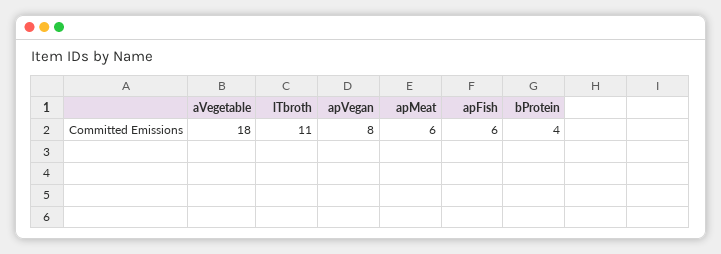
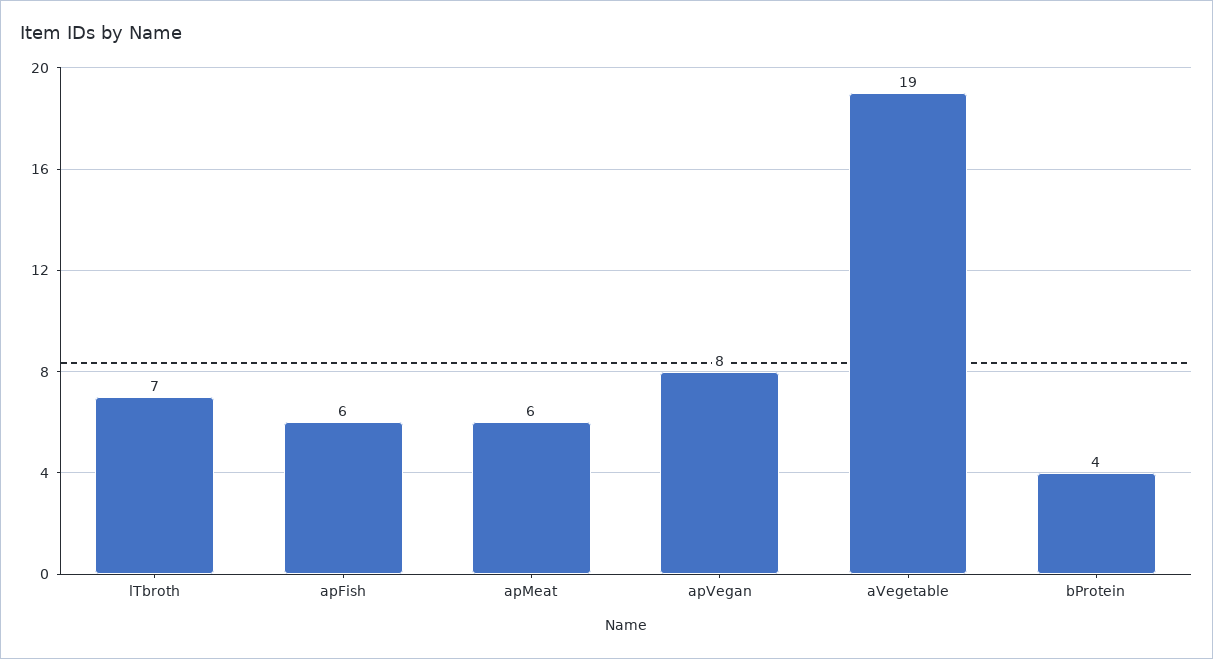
  {
-   "aVegetable": 18,
+   "aVegetable": 19,
-   "lTbroth": 11,
+   "lTbroth": 7,
    "apVegan": 8,
    "apMeat": 6,
    "apFish": 6,
    "bProtein": 4
  }

